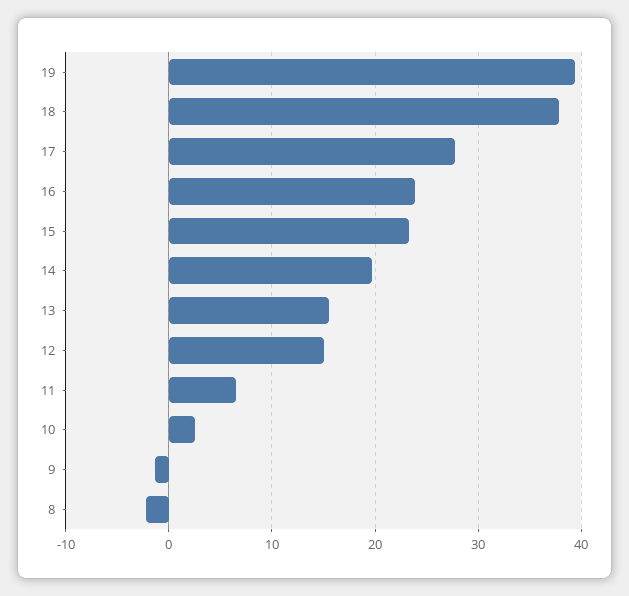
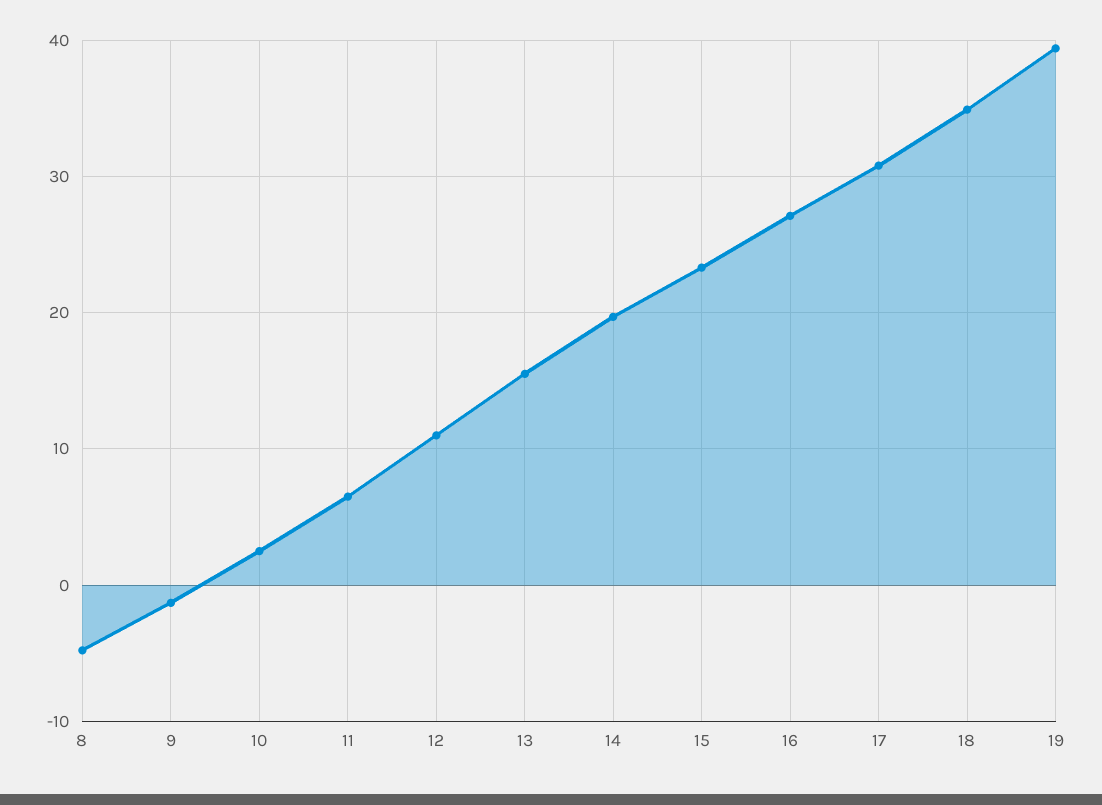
  {
    "19": 39,
-   "18": 38,
+   "18": 35,
-   "17": 28,
+   "17": 31,
-   "16": 24,
+   "16": 27,
    "15": 23,
    "14": 20,
    "13": 16,
-   "12": 15,
+   "12": 11,
    "11": 7,
    "10": 3,
    "9": -1,
-   "8": -2
+   "8": -5
  }

